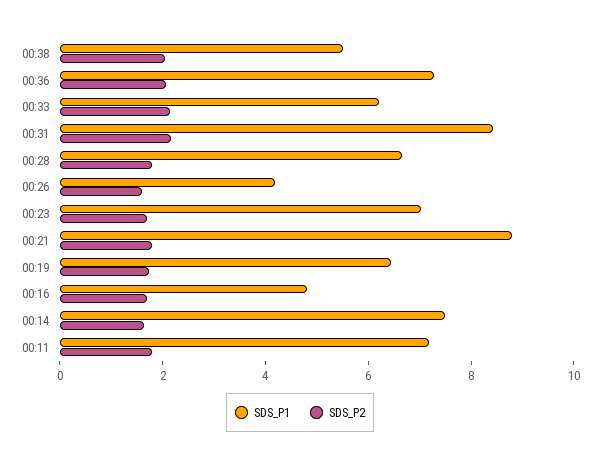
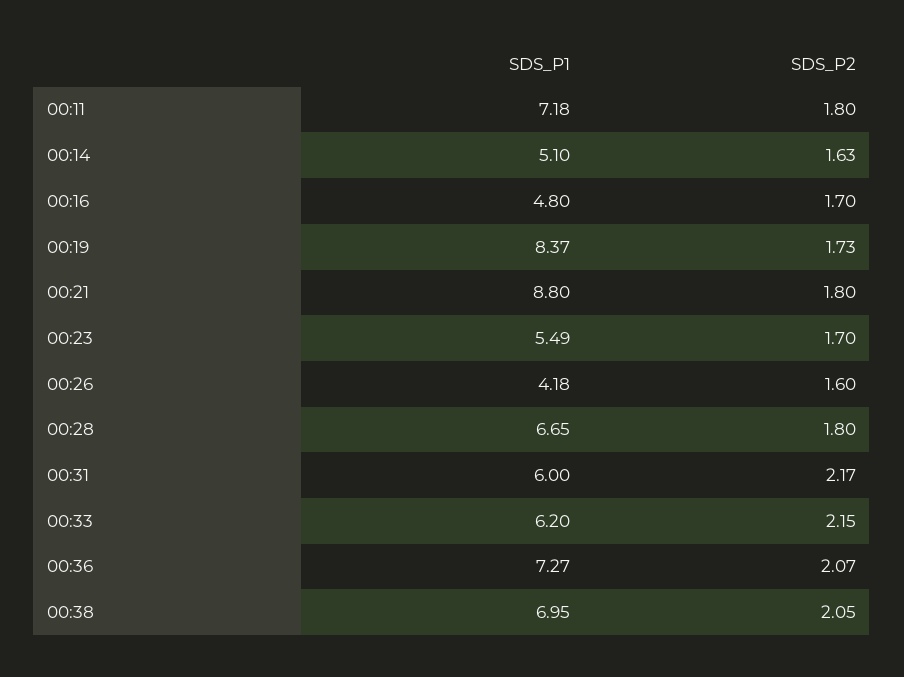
  {
    "SDS_P1": {
-     "00:38": 5.5,
+     "00:38": 6.95,
      "00:36": 7.27,
      "00:33": 6.2,
-     "00:31": 8.5,
+     "00:31": 6,
      "00:28": 6.65,
      "00:26": 4.18,
-     "00:23": 7,
+     "00:23": 5.49,
      "00:21": 8.8,
-     "00:19": 6.5,
+     "00:19": 8.37,
      "00:16": 4.8,
-     "00:14": 7.5,
+     "00:14": 5.1,
      "00:11": 7.18
    },
    "SDS_P2": {
      "00:38": 2.05,
      "00:36": 2.07,
      "00:33": 2.15,
      "00:31": 2.17,
      "00:28": 1.8,
      "00:26": 1.6,
      "00:23": 1.7,
      "00:21": 1.8,
      "00:19": 1.73,
      "00:16": 1.7,
      "00:14": 1.63,
      "00:11": 1.8
    }
  }

